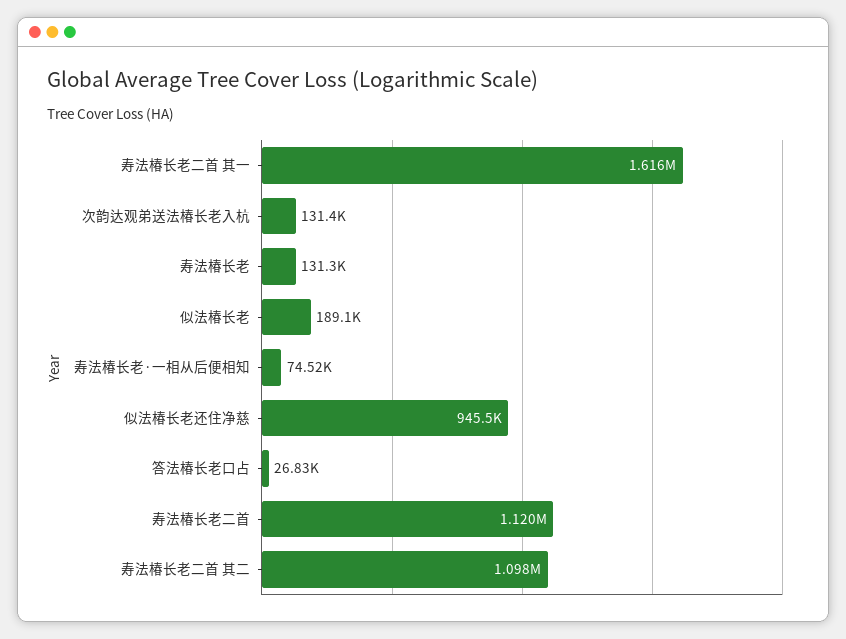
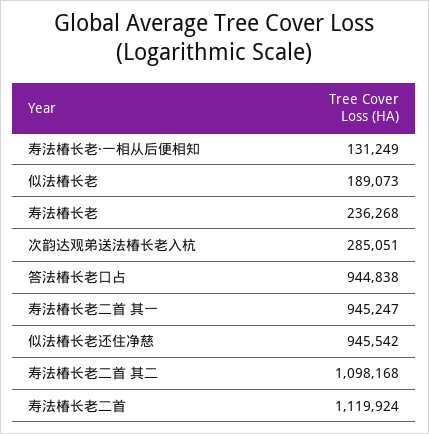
  {
-   "寿法椿长老二首 其一": 1616000,
+   "寿法椿长老二首 其一": 945247,
-   "次韵达观弟送法椿长老入杭": 131400,
+   "次韵达观弟送法椿长老入杭": 285051,
-   "寿法椿长老": 131300,
+   "寿法椿长老": 236268,
    "似法椿长老": 189073,
-   "寿法椿长老·一相从后便相知": 74520,
+   "寿法椿长老·一相从后便相知": 131249,
    "似法椿长老还住净慈": 945542,
-   "答法椿长老口占": 26830,
+   "答法椿长老口占": 944838,
    "寿法椿长老二首": 1119924,
    "寿法椿长老二首 其二": 1098168
  }

